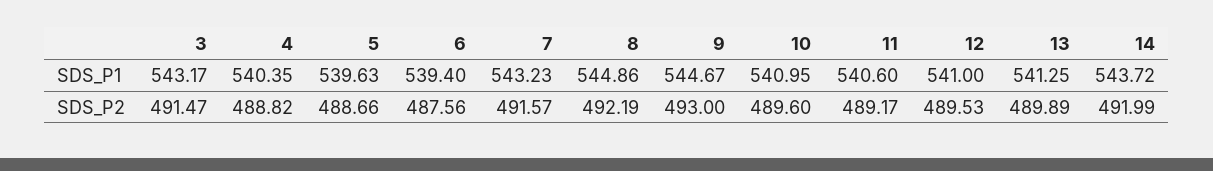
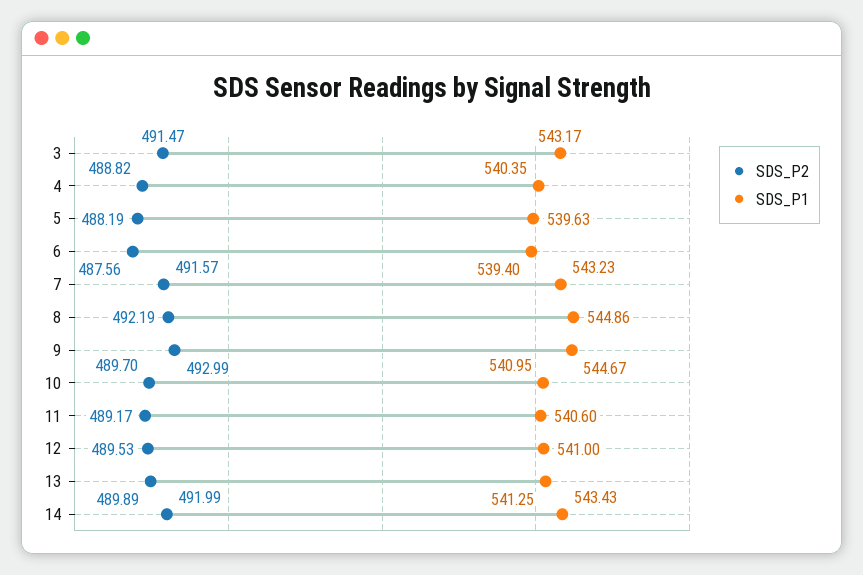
  {
    "SDS_P1": {
      "3": 543.17,
      "4": 540.35,
      "5": 539.63,
      "6": 539.4,
      "7": 543.23,
      "8": 544.86,
      "9": 544.67,
      "10": 540.95,
      "11": 540.6,
      "12": 541,
      "13": 541.25,
-     "14": 543.72
+     "14": 543.43
    },
    "SDS_P2": {
      "3": 491.47,
      "4": 488.82,
-     "5": 488.66,
+     "5": 488.19,
      "6": 487.56,
      "7": 491.57,
      "8": 492.19,
-     "9": 493,
+     "9": 492.99,
-     "10": 489.6,
+     "10": 489.7,
      "11": 489.17,
      "12": 489.53,
      "13": 489.89,
      "14": 491.99
    }
  }

